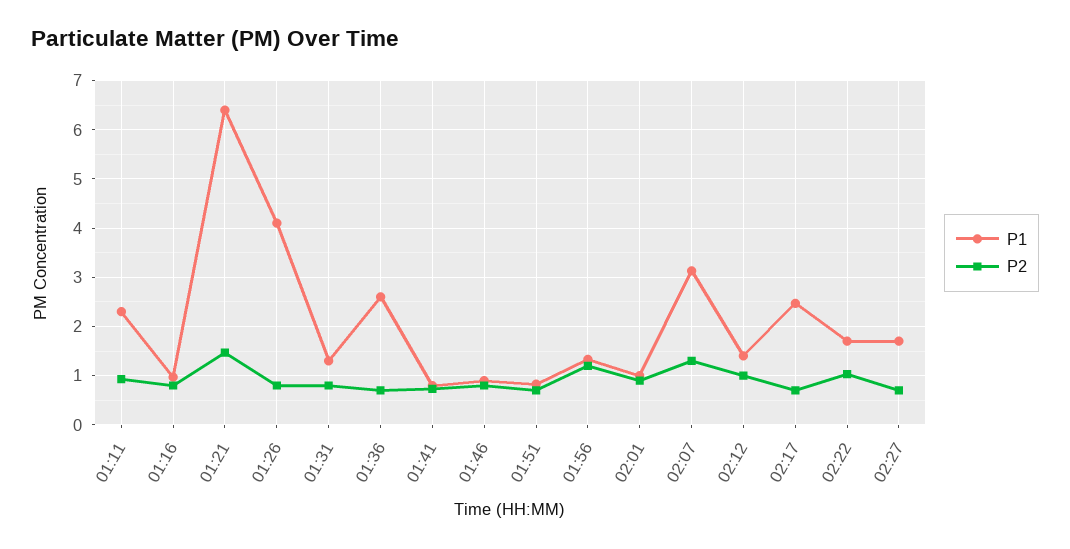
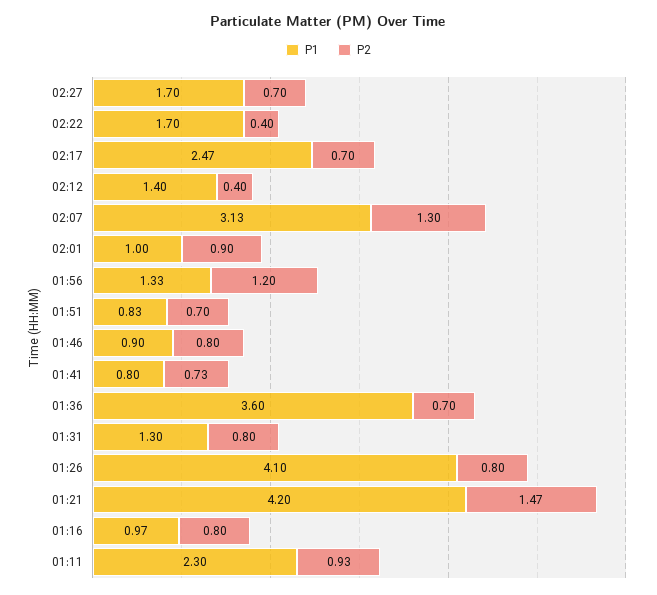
  {
    "P1": {
      "01:11": 2.3,
      "01:16": 0.97,
-     "01:21": 6.4,
+     "01:21": 4.2,
      "01:26": 4.1,
      "01:31": 1.3,
-     "01:36": 2.6,
+     "01:36": 3.6,
      "01:41": 0.8,
      "01:46": 0.9,
      "01:51": 0.83,
      "01:56": 1.33,
      "02:01": 1,
      "02:07": 3.13,
      "02:12": 1.4,
      "02:17": 2.47,
      "02:22": 1.7,
      "02:27": 1.7
    },
    "P2": {
      "01:11": 0.93,
      "01:16": 0.8,
      "01:21": 1.47,
      "01:26": 0.8,
      "01:31": 0.8,
      "01:36": 0.7,
      "01:41": 0.73,
      "01:46": 0.8,
      "01:51": 0.7,
      "01:56": 1.2,
      "02:01": 0.9,
      "02:07": 1.3,
-     "02:12": 1,
+     "02:12": 0.4,
      "02:17": 0.7,
-     "02:22": 1,
+     "02:22": 0.4,
      "02:27": 0.7
    }
  }

